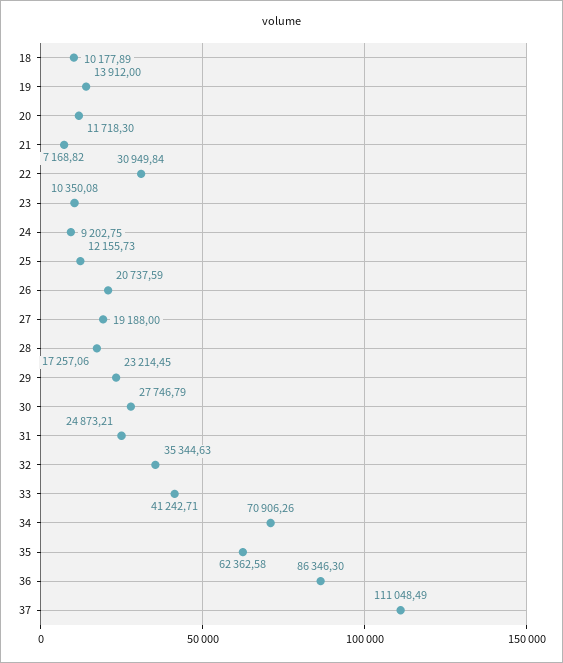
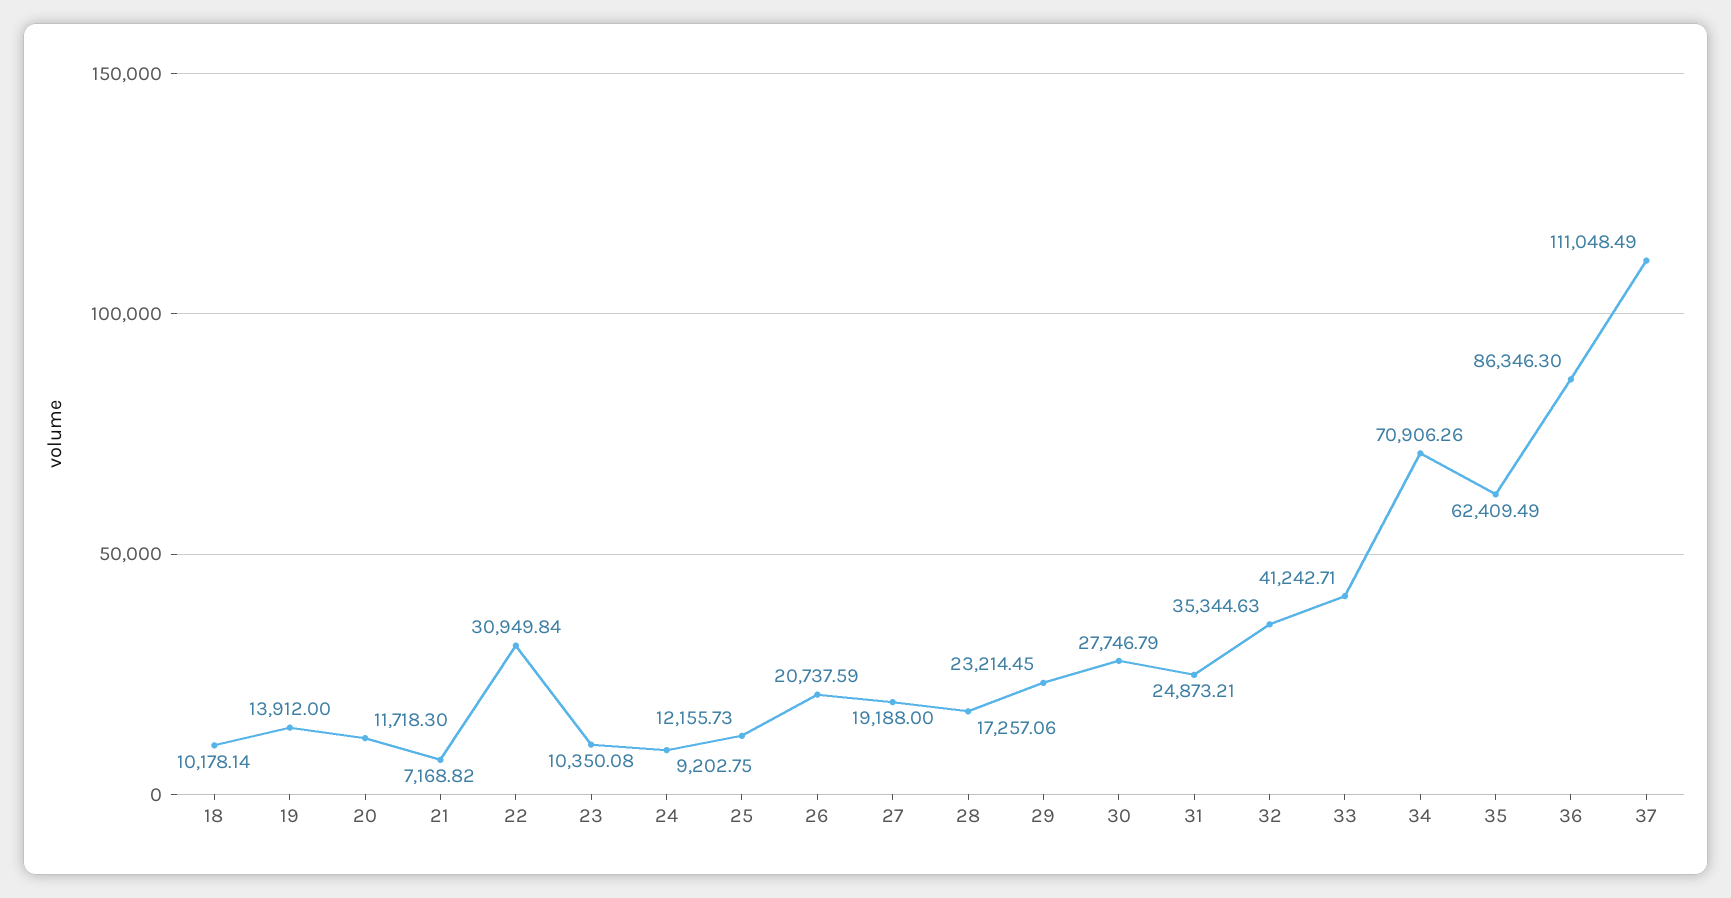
  {
-   "18": 10177.89,
+   "18": 10178.14,
    "19": 13912,
    "20": 11718.3,
    "21": 7168.82,
    "22": 30949.84,
    "23": 10350.08,
    "24": 9202.75,
    "25": 12155.73,
    "26": 20737.59,
    "27": 19188,
    "28": 17257.06,
    "29": 23214.45,
    "30": 27746.79,
    "31": 24873.21,
    "32": 35344.63,
    "33": 41242.71,
    "34": 70906.26,
-   "35": 62362.58,
+   "35": 62409.49,
    "36": 86346.3,
    "37": 111048.49
  }

